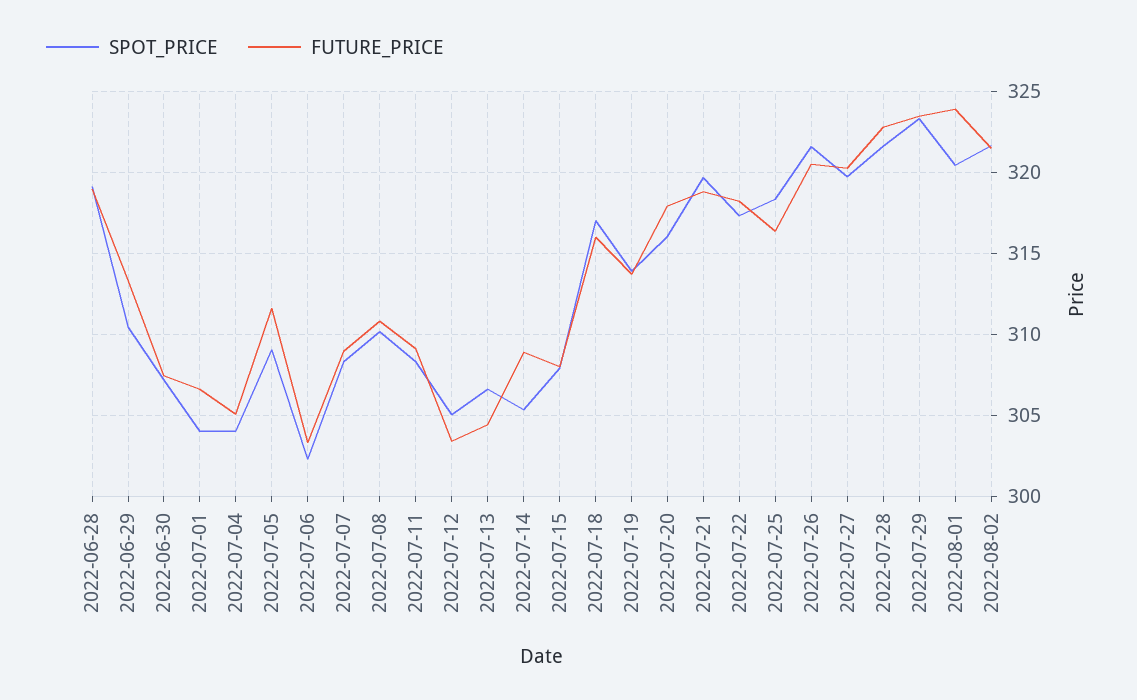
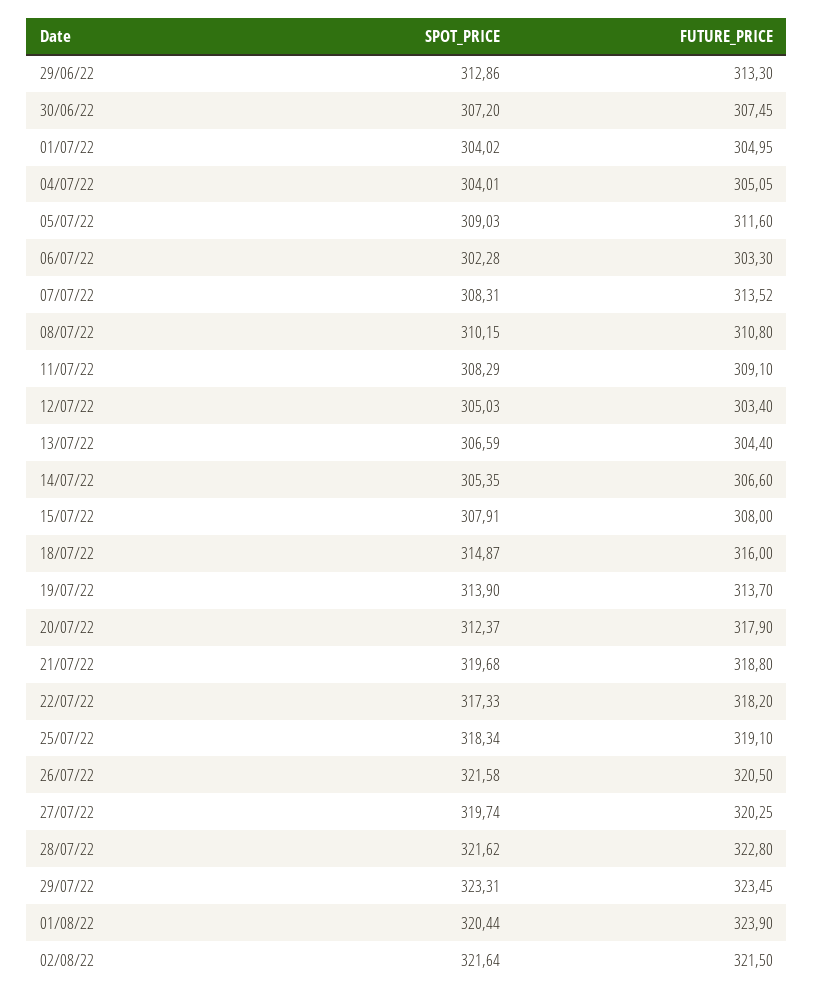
  {
    "SPOT_PRICE": {
-     "2022-06-28": 319,
-     "2022-06-29": 310.5,
+     "2022-06-29": 312.86,
      "2022-06-30": 307.2,
      "2022-07-01": 304.02,
      "2022-07-04": 304.01,
      "2022-07-05": 309.03,
      "2022-07-06": 302.28,
      "2022-07-07": 308.31,
      "2022-07-08": 310.15,
      "2022-07-11": 308.29,
      "2022-07-12": 305.03,
      "2022-07-13": 306.59,
      "2022-07-14": 305.35,
      "2022-07-15": 307.91,
-     "2022-07-18": 317,
+     "2022-07-18": 314.87,
      "2022-07-19": 313.9,
-     "2022-07-20": 316,
+     "2022-07-20": 312.37,
      "2022-07-21": 319.68,
      "2022-07-22": 317.33,
      "2022-07-25": 318.34,
      "2022-07-26": 321.58,
      "2022-07-27": 319.74,
      "2022-07-28": 321.62,
      "2022-07-29": 323.31,
      "2022-08-01": 320.44,
      "2022-08-02": 321.64
    },
    "FUTURE_PRICE": {
-     "2022-06-28": 319,
      "2022-06-29": 313.3,
      "2022-06-30": 307.45,
-     "2022-07-01": 306.5,
+     "2022-07-01": 304.95,
      "2022-07-04": 305.05,
      "2022-07-05": 311.6,
      "2022-07-06": 303.3,
-     "2022-07-07": 309,
+     "2022-07-07": 313.52,
      "2022-07-08": 310.8,
      "2022-07-11": 309.1,
      "2022-07-12": 303.4,
      "2022-07-13": 304.4,
-     "2022-07-14": 309,
+     "2022-07-14": 306.6,
      "2022-07-15": 308,
      "2022-07-18": 316,
      "2022-07-19": 313.7,
      "2022-07-20": 317.9,
      "2022-07-21": 318.8,
      "2022-07-22": 318.2,
-     "2022-07-25": 316.5,
+     "2022-07-25": 319.1,
      "2022-07-26": 320.5,
      "2022-07-27": 320.25,
      "2022-07-28": 322.8,
      "2022-07-29": 323.45,
      "2022-08-01": 323.9,
      "2022-08-02": 321.5
    }
  }

